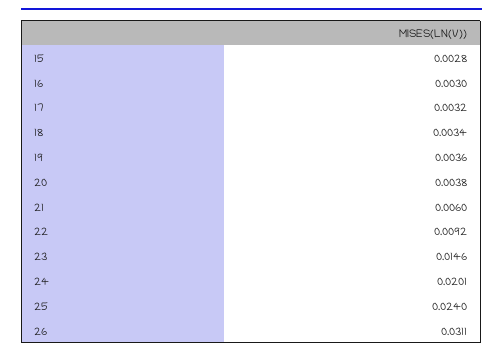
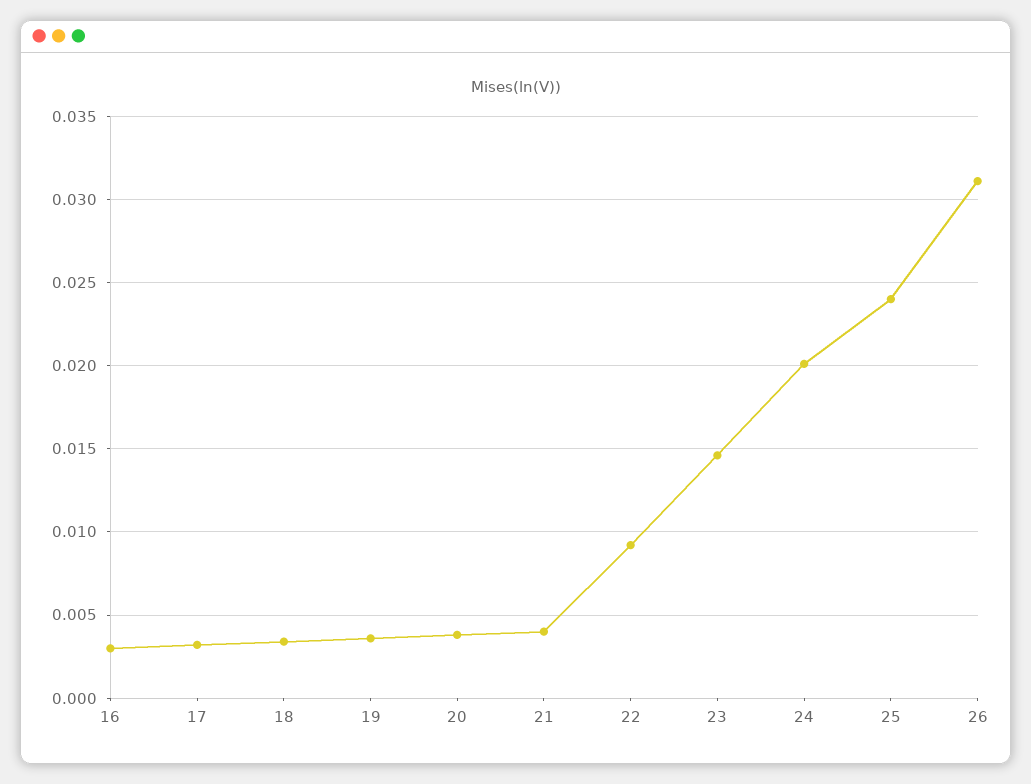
  {
-   "15": 0.0028,
    "16": 0.003,
    "17": 0.0032,
    "18": 0.0034,
    "19": 0.0036,
    "20": 0.0038,
-   "21": 0.006,
+   "21": 0.004,
    "22": 0.0092,
    "23": 0.0146,
    "24": 0.0201,
    "25": 0.024,
    "26": 0.0311
  }

